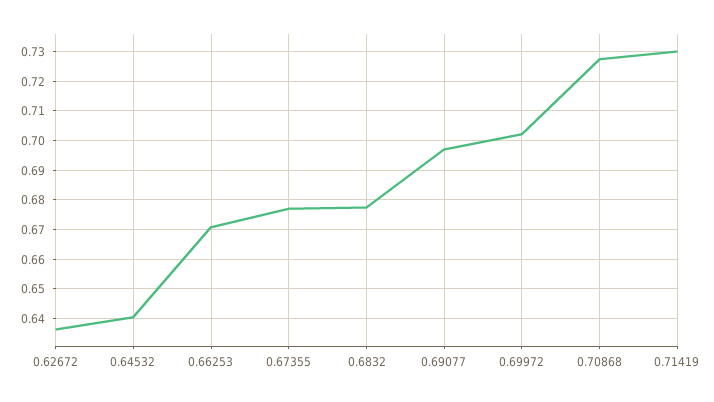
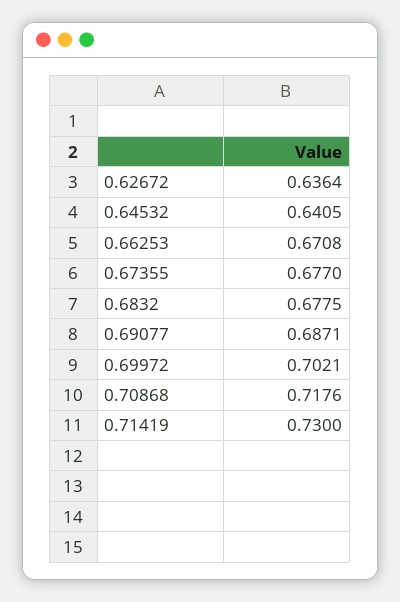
  {
    "0.62672": 0.6364,
    "0.64532": 0.6405,
    "0.66253": 0.6708,
    "0.67355": 0.677,
    "0.6832": 0.6775,
-   "0.69077": 0.6975,
+   "0.69077": 0.6871,
    "0.69972": 0.7021,
-   "0.70868": 0.7275,
+   "0.70868": 0.7176,
    "0.71419": 0.73
  }

